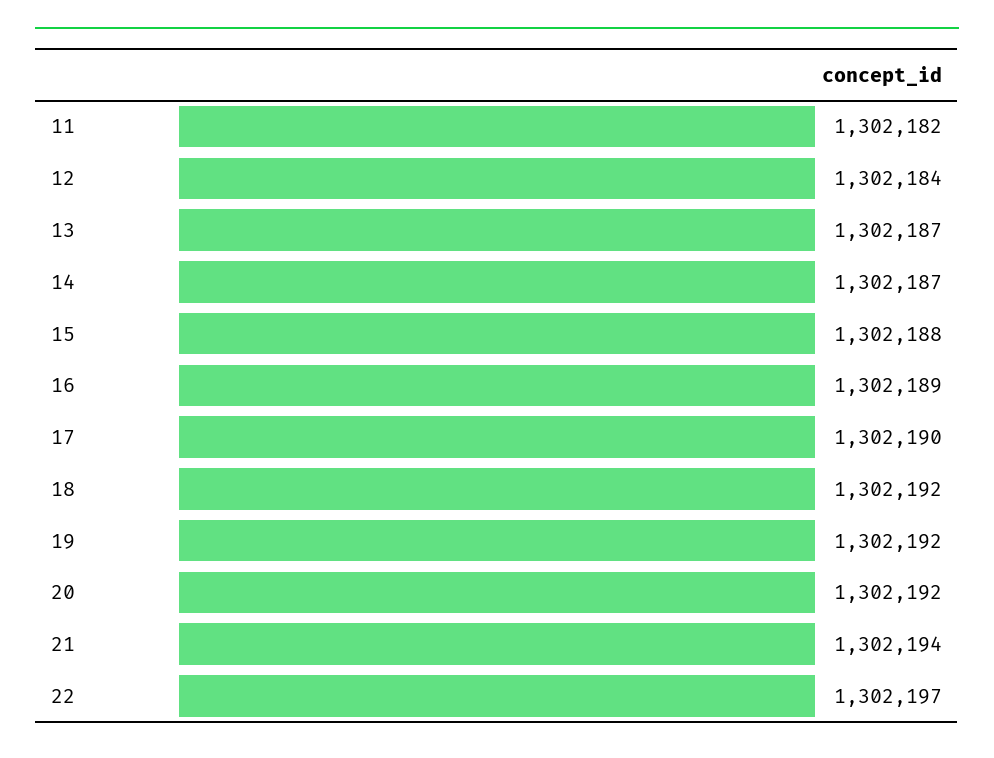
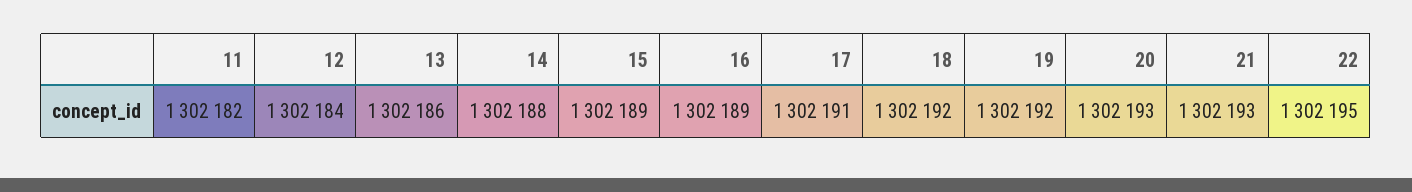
  {
    "11": 1302182,
    "12": 1302184,
-   "13": 1302187,
+   "13": 1302186,
-   "14": 1302187,
+   "14": 1302188,
-   "15": 1302188,
+   "15": 1302189,
    "16": 1302189,
-   "17": 1302190,
+   "17": 1302191,
    "18": 1302192,
    "19": 1302192,
-   "20": 1302192,
+   "20": 1302193,
-   "21": 1302194,
+   "21": 1302193,
-   "22": 1302197
+   "22": 1302195
  }

